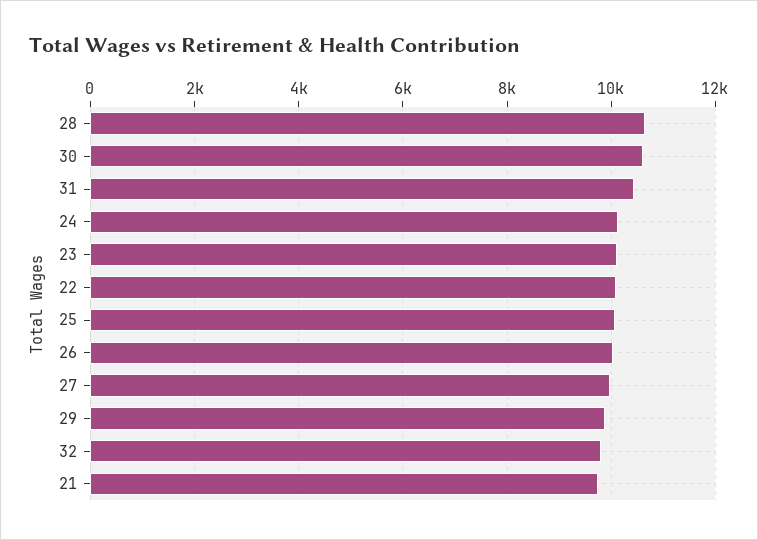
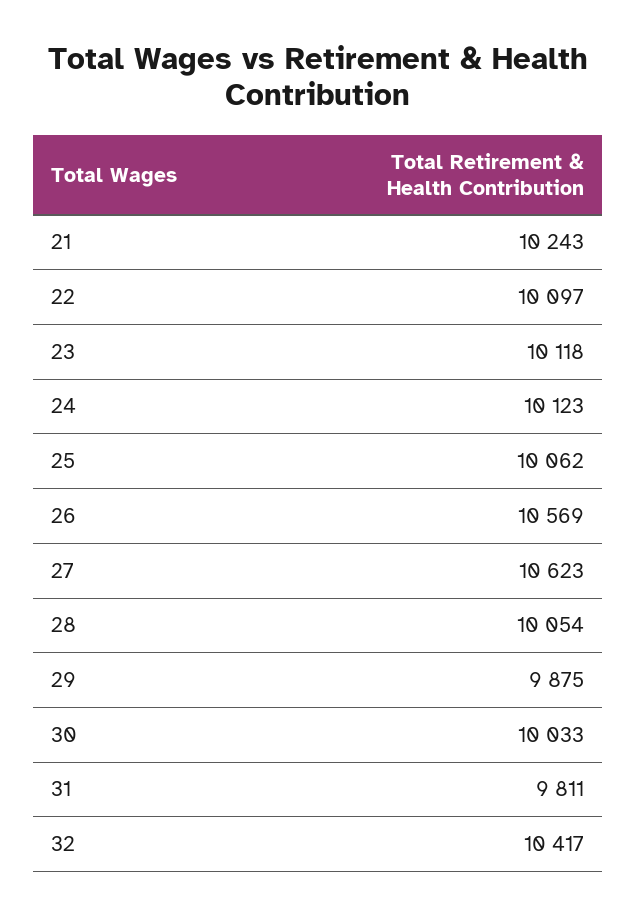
  {
-   "28": 10600,
+   "28": 10054,
-   "30": 10600,
+   "30": 10033,
-   "31": 10400,
+   "31": 9811,
    "24": 10123,
    "23": 10118,
    "22": 10097,
    "25": 10062,
-   "26": 10000,
+   "26": 10569,
-   "27": 10000,
+   "27": 10623,
    "29": 9875,
-   "32": 9800,
+   "32": 10417,
-   "21": 9800
+   "21": 10243
  }

